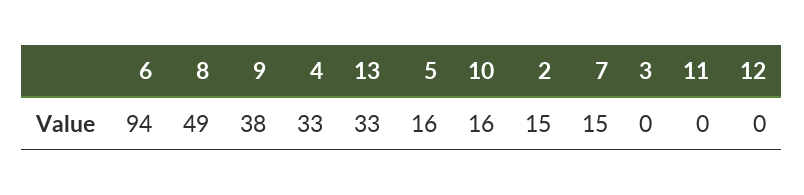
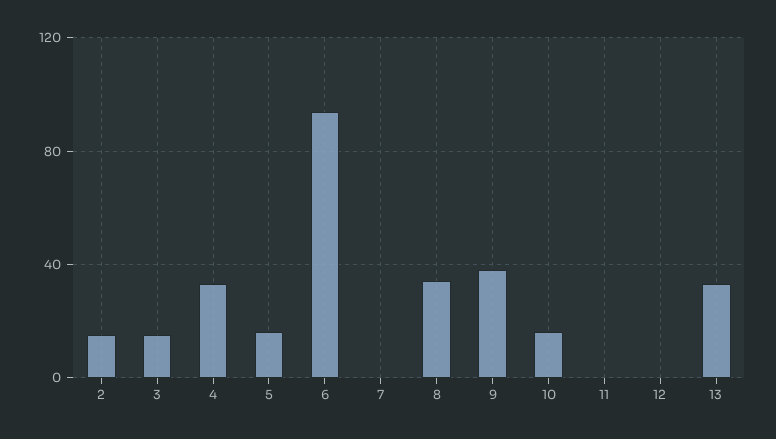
  {
    "6": 94,
-   "8": 49,
+   "8": 35,
    "9": 38,
    "4": 33,
    "13": 33,
    "5": 16,
    "10": 16,
    "2": 15,
-   "7": 15,
+   "7": 0,
-   "3": 0,
+   "3": 15,
    "11": 0,
    "12": 0
  }

